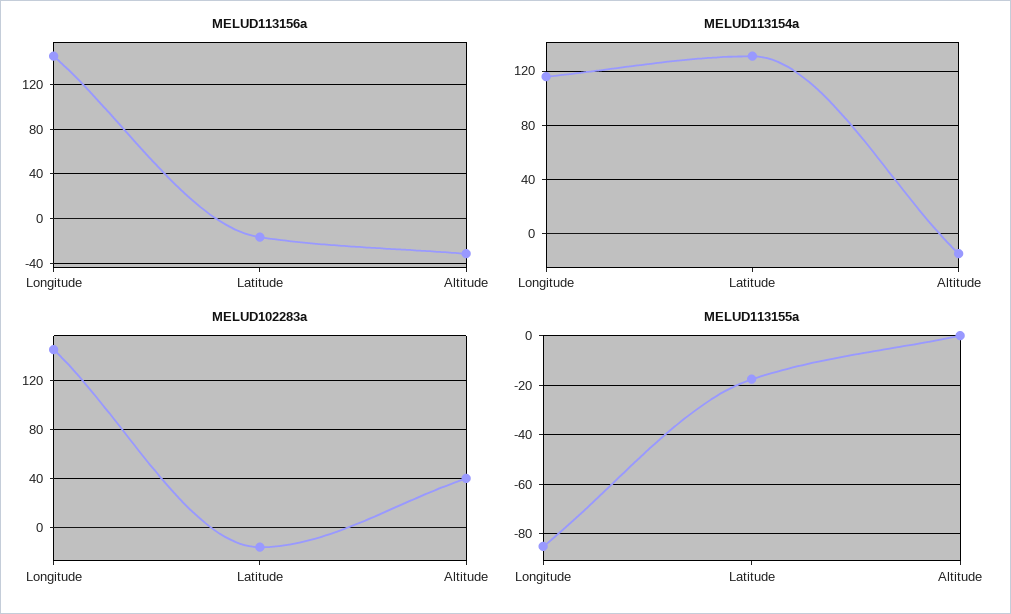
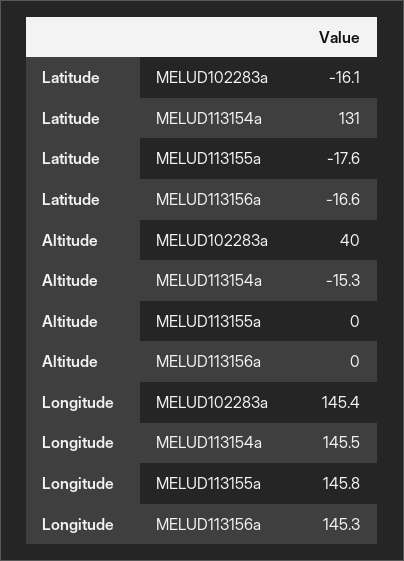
  {
    "MELUD113156a": {
      "Longitude": 145.3,
      "Latitude": -16.6,
-     "Altitude": -30
+     "Altitude": 0
    },
    "MELUD113154a": {
-     "Longitude": 115,
+     "Longitude": 145.5,
      "Latitude": 131,
      "Altitude": -15.3
    },
    "MELUD102283a": {
      "Longitude": 145.4,
      "Latitude": -16.1,
      "Altitude": 40
    },
    "MELUD113155a": {
-     "Longitude": -85,
+     "Longitude": 145.8,
      "Latitude": -17.6,
      "Altitude": 0
    }
  }

